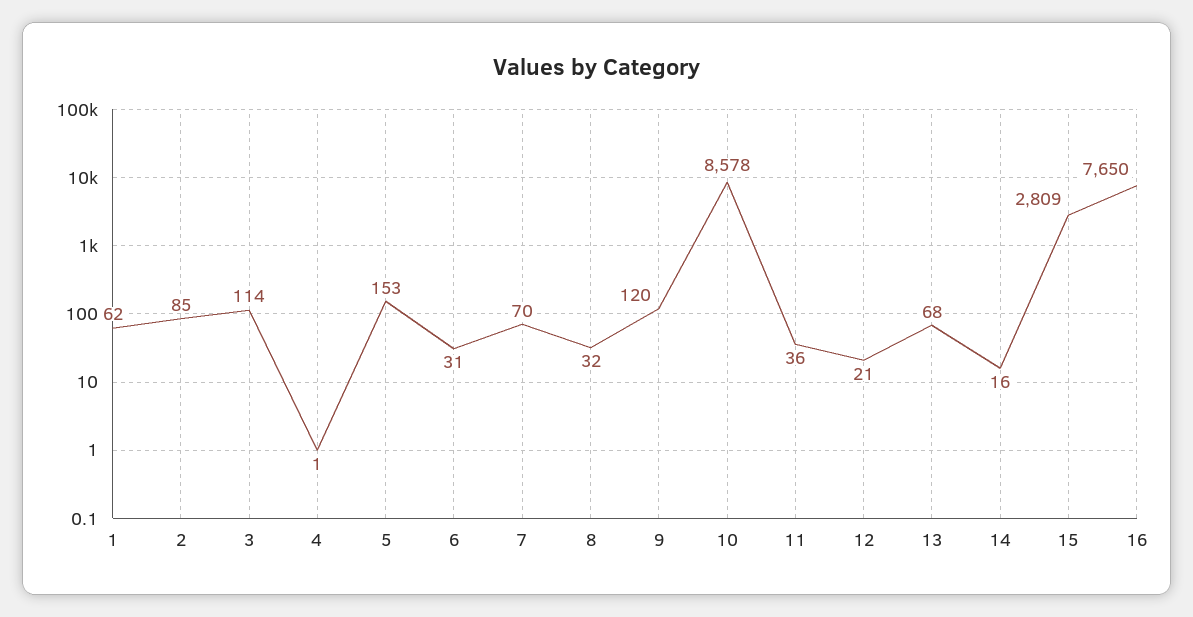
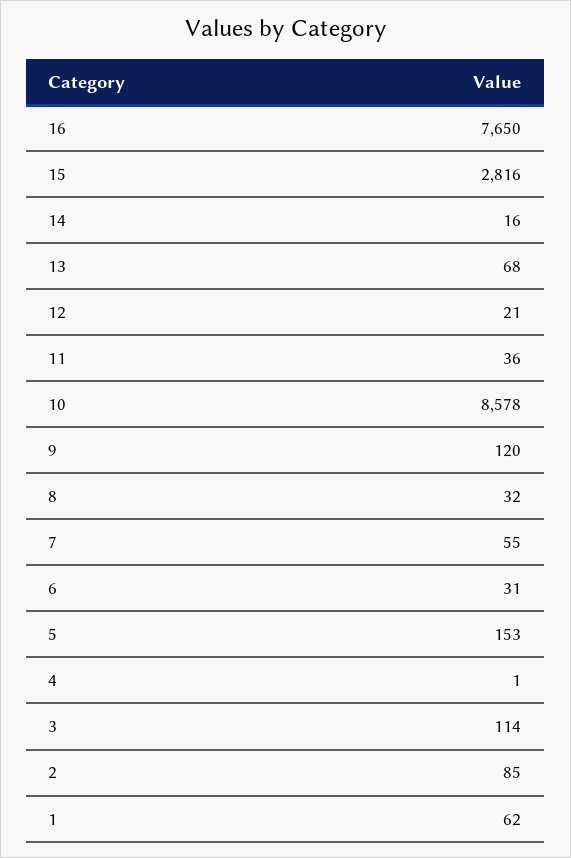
  {
    "1": 62,
    "2": 85,
    "3": 114,
    "4": 1,
    "5": 153,
    "6": 31,
-   "7": 70,
+   "7": 55,
    "8": 32,
    "9": 120,
    "10": 8578,
    "11": 36,
    "12": 21,
    "13": 68,
    "14": 16,
-   "15": 2809,
+   "15": 2816,
    "16": 7650
  }

